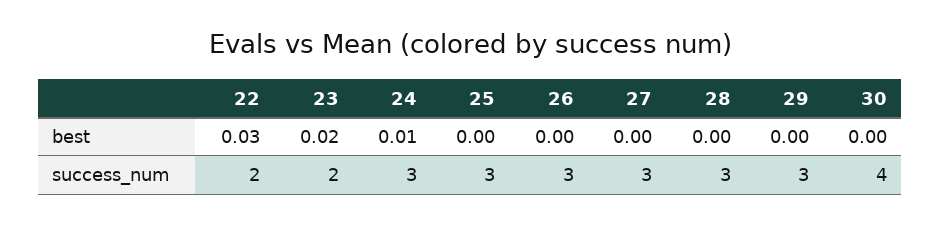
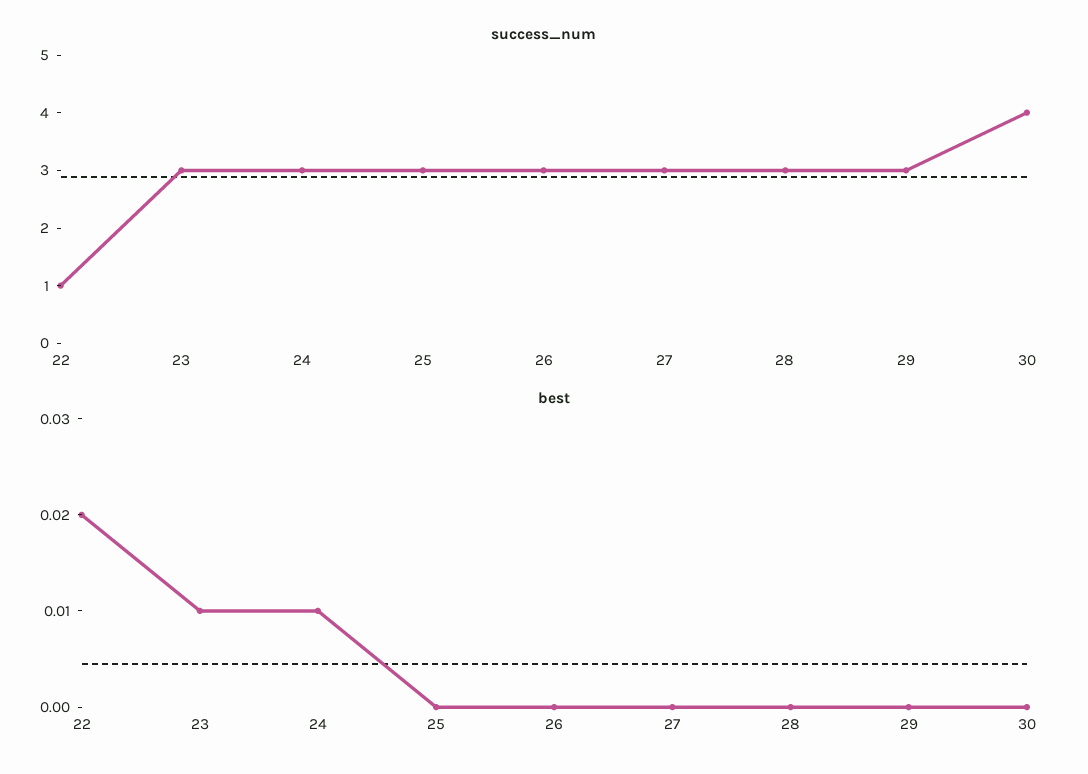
  {
    "best": {
-     "22": 0.03,
+     "22": 0.02,
-     "23": 0.02,
+     "23": 0.01,
      "24": 0.01,
      "25": 0,
      "26": 0,
      "27": 0,
      "28": 0,
      "29": 0,
      "30": 0
    },
    "success_num": {
-     "22": 2,
+     "22": 1,
-     "23": 2,
+     "23": 3,
      "24": 3,
      "25": 3,
      "26": 3,
      "27": 3,
      "28": 3,
      "29": 3,
      "30": 4
    }
  }

